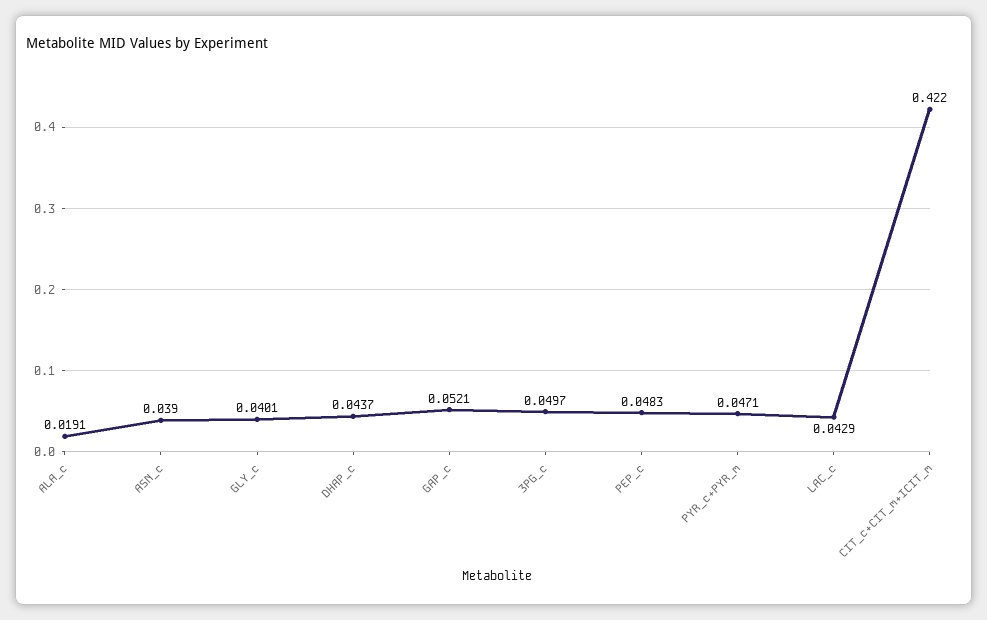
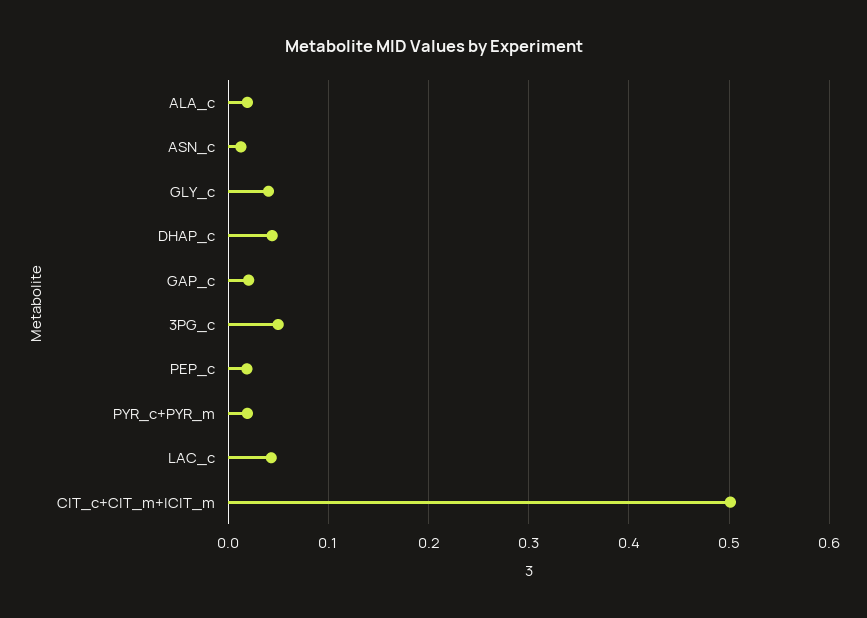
  {
    "ALA_c": 0.0191,
-   "ASN_c": 0.039,
+   "ASN_c": 0.01,
    "GLY_c": 0.0401,
    "DHAP_c": 0.0437,
-   "GAP_c": 0.0521,
+   "GAP_c": 0.02,
    "3PG_c": 0.0497,
-   "PEP_c": 0.0483,
+   "PEP_c": 0.02,
-   "PYR_c+PYR_m": 0.0471,
+   "PYR_c+PYR_m": 0.02,
    "LAC_c": 0.0429,
-   "CIT_c+CIT_m+ICIT_m": 0.422
+   "CIT_c+CIT_m+ICIT_m": 0.5
  }

